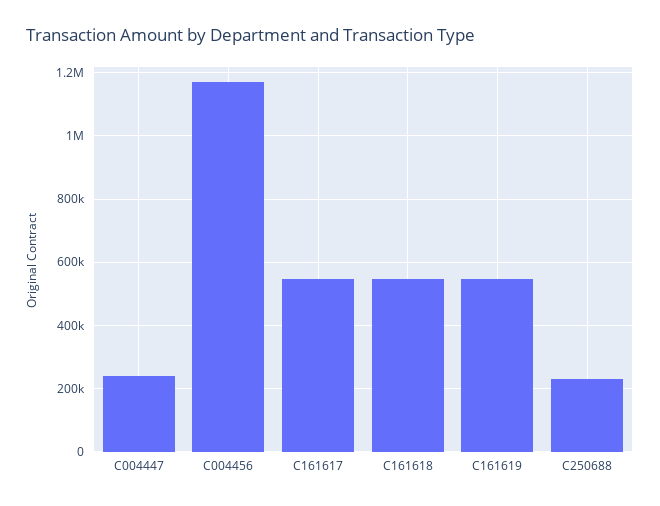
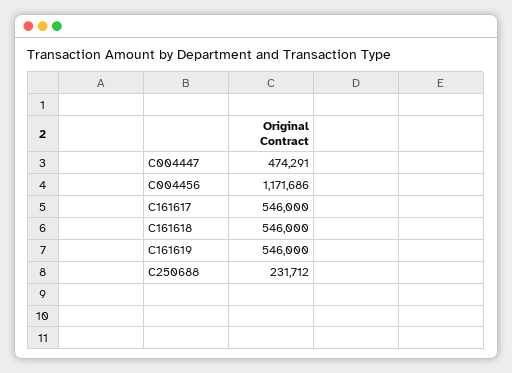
  {
-   "C004447": 240000,
+   "C004447": 474291,
    "C004456": 1171686,
    "C161617": 546000,
    "C161618": 546000,
    "C161619": 546000,
    "C250688": 231712
  }

